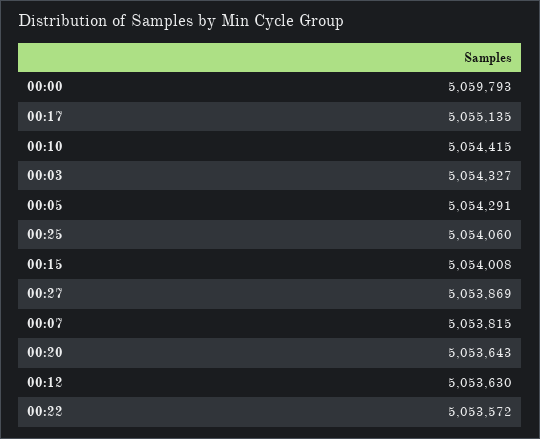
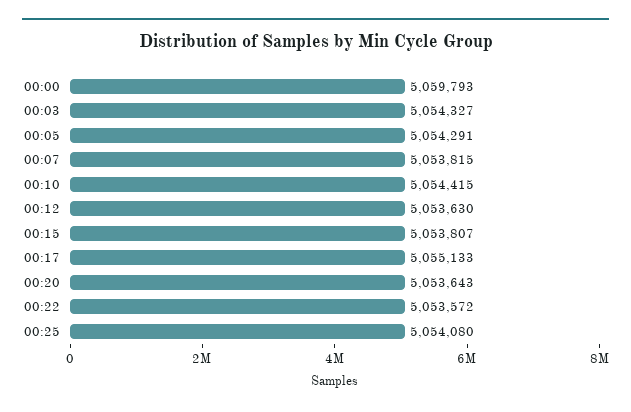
  {
    "00:00": 5059793,
-   "00:17": 5055135,
+   "00:17": 5055133,
    "00:10": 5054415,
    "00:03": 5054327,
    "00:05": 5054291,
-   "00:25": 5054060,
+   "00:25": 5054080,
-   "00:15": 5054008,
+   "00:15": 5053807,
-   "00:27": 5053869,
    "00:07": 5053815,
    "00:20": 5053643,
    "00:12": 5053630,
    "00:22": 5053572
  }

